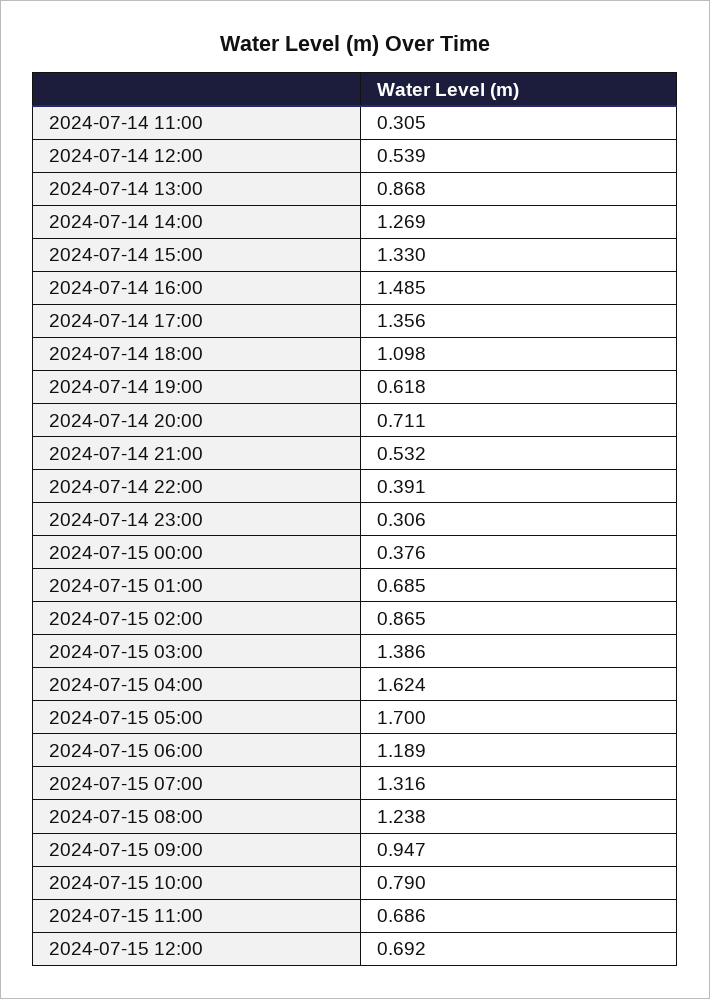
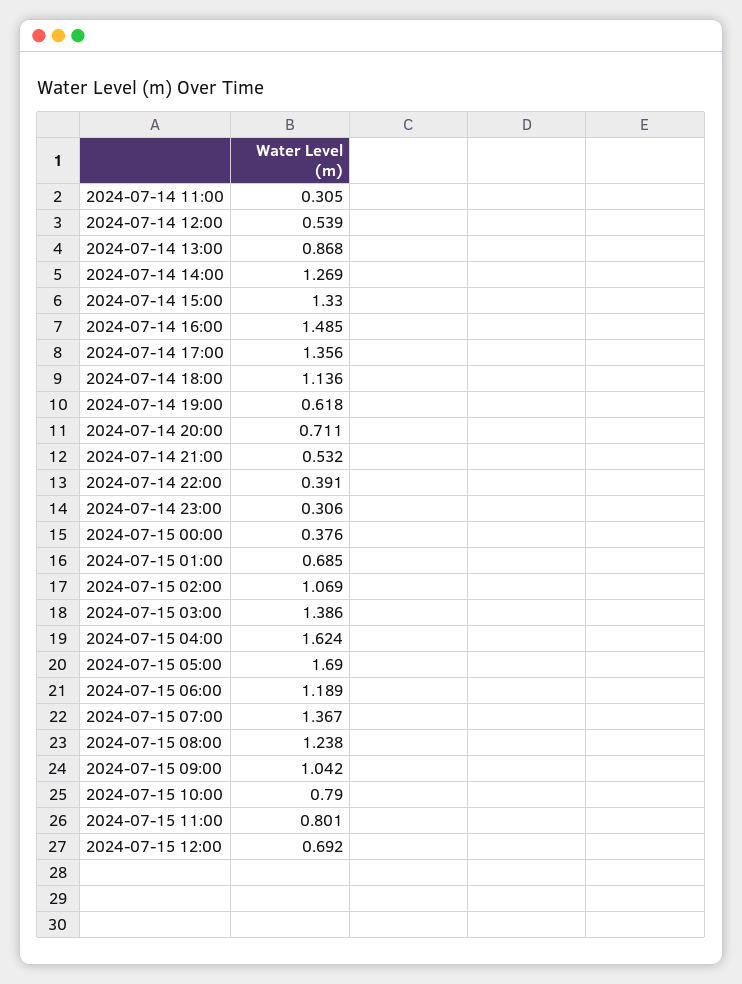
  {
    "2024-07-14 11:00": 0.305,
    "2024-07-14 12:00": 0.539,
    "2024-07-14 13:00": 0.868,
    "2024-07-14 14:00": 1.269,
    "2024-07-14 15:00": 1.33,
    "2024-07-14 16:00": 1.485,
    "2024-07-14 17:00": 1.356,
-   "2024-07-14 18:00": 1.098,
+   "2024-07-14 18:00": 1.136,
    "2024-07-14 19:00": 0.618,
    "2024-07-14 20:00": 0.711,
    "2024-07-14 21:00": 0.532,
    "2024-07-14 22:00": 0.391,
    "2024-07-14 23:00": 0.306,
    "2024-07-15 00:00": 0.376,
    "2024-07-15 01:00": 0.685,
-   "2024-07-15 02:00": 0.865,
+   "2024-07-15 02:00": 1.069,
    "2024-07-15 03:00": 1.386,
    "2024-07-15 04:00": 1.624,
-   "2024-07-15 05:00": 1.7,
+   "2024-07-15 05:00": 1.69,
    "2024-07-15 06:00": 1.189,
-   "2024-07-15 07:00": 1.316,
+   "2024-07-15 07:00": 1.367,
    "2024-07-15 08:00": 1.238,
-   "2024-07-15 09:00": 0.947,
+   "2024-07-15 09:00": 1.042,
    "2024-07-15 10:00": 0.79,
-   "2024-07-15 11:00": 0.686,
+   "2024-07-15 11:00": 0.801,
    "2024-07-15 12:00": 0.692
  }

